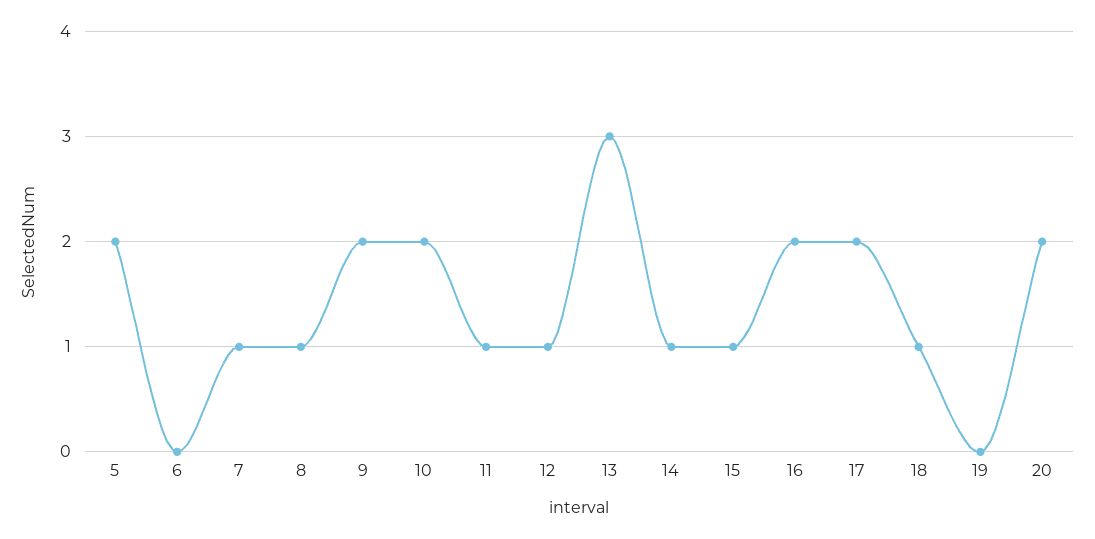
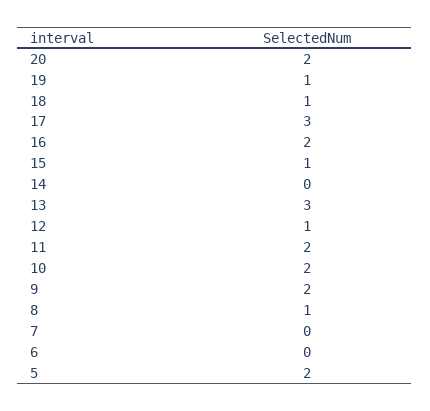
  {
    "5": 2,
    "6": 0,
-   "7": 1,
+   "7": 0,
    "8": 1,
    "9": 2,
    "10": 2,
-   "11": 1,
+   "11": 2,
    "12": 1,
    "13": 3,
-   "14": 1,
+   "14": 0,
    "15": 1,
    "16": 2,
-   "17": 2,
+   "17": 3,
    "18": 1,
-   "19": 0,
+   "19": 1,
    "20": 2
  }

